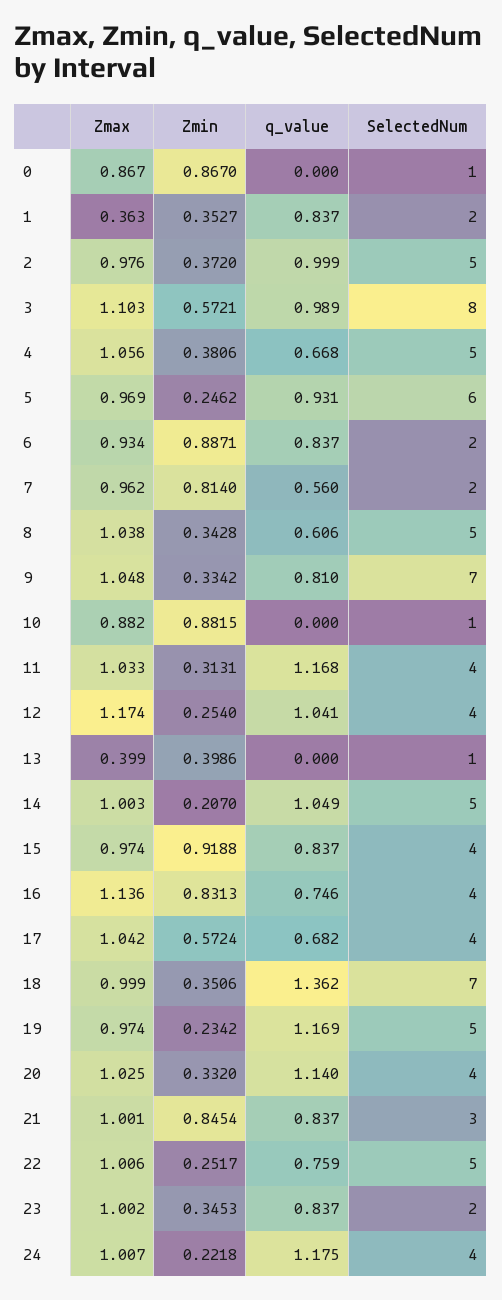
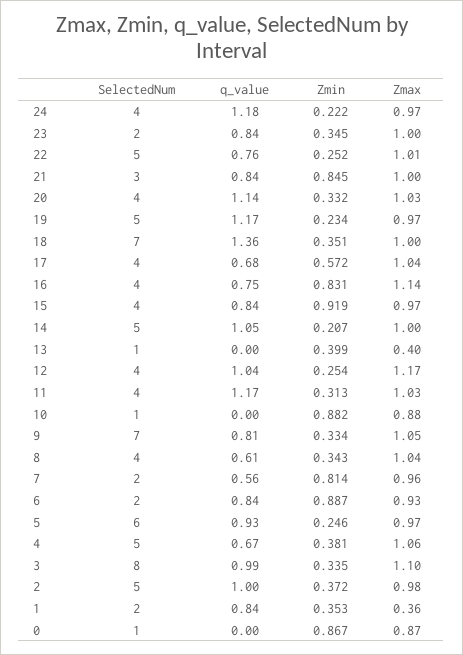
  {
    "Zmax": {
      "0": 0.867,
      "1": 0.363,
      "2": 0.976,
      "3": 1.103,
      "4": 1.056,
      "5": 0.969,
      "6": 0.934,
      "7": 0.962,
      "8": 1.038,
      "9": 1.048,
      "10": 0.882,
      "11": 1.033,
      "12": 1.174,
      "13": 0.399,
      "14": 1.003,
      "15": 0.974,
      "16": 1.136,
      "17": 1.042,
      "18": 0.999,
      "19": 0.974,
      "20": 1.025,
      "21": 1.001,
      "22": 1.006,
      "23": 1.002,
-     "24": 1.007
+     "24": 0.97
    },
    "Zmin": {
      "0": 0.867,
      "1": 0.3527,
      "2": 0.372,
-     "3": 0.5721,
+     "3": 0.335,
      "4": 0.3806,
      "5": 0.2462,
      "6": 0.8871,
      "7": 0.814,
      "8": 0.3428,
      "9": 0.3342,
      "10": 0.8815,
      "11": 0.3131,
      "12": 0.254,
      "13": 0.3986,
      "14": 0.207,
      "15": 0.9188,
      "16": 0.8313,
      "17": 0.5724,
      "18": 0.3506,
      "19": 0.2342,
      "20": 0.332,
      "21": 0.8454,
      "22": 0.2517,
      "23": 0.3453,
      "24": 0.2218
    },
    "q_value": {
      "0": 0,
      "1": 0.837,
      "2": 0.999,
      "3": 0.989,
      "4": 0.668,
      "5": 0.931,
      "6": 0.837,
      "7": 0.56,
      "8": 0.606,
      "9": 0.81,
      "10": 0,
      "11": 1.168,
      "12": 1.041,
      "13": 0,
      "14": 1.049,
      "15": 0.837,
      "16": 0.746,
      "17": 0.682,
      "18": 1.362,
      "19": 1.169,
      "20": 1.14,
      "21": 0.837,
      "22": 0.759,
      "23": 0.837,
      "24": 1.175
    },
    "SelectedNum": {
      "0": 1,
      "1": 2,
      "2": 5,
      "3": 8,
      "4": 5,
      "5": 6,
      "6": 2,
      "7": 2,
-     "8": 5,
+     "8": 4,
      "9": 7,
      "10": 1,
      "11": 4,
      "12": 4,
      "13": 1,
      "14": 5,
      "15": 4,
      "16": 4,
      "17": 4,
      "18": 7,
      "19": 5,
      "20": 4,
      "21": 3,
      "22": 5,
      "23": 2,
      "24": 4
    }
  }

